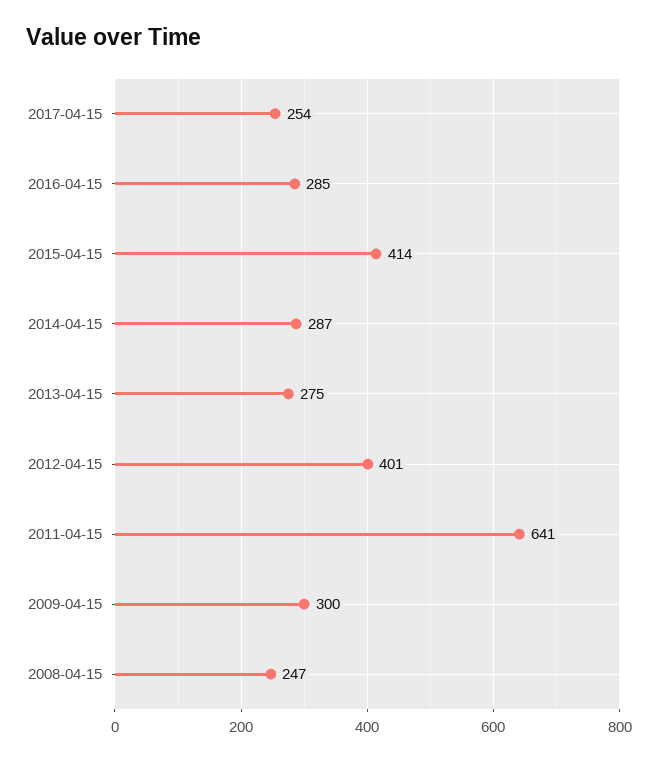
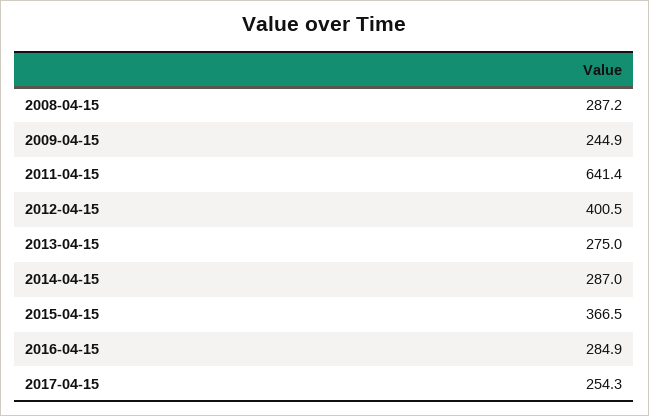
  {
    "2017-04-15": 254.3,
    "2016-04-15": 284.9,
-   "2015-04-15": 414,
+   "2015-04-15": 366.5,
    "2014-04-15": 287,
    "2013-04-15": 275,
    "2012-04-15": 400.5,
    "2011-04-15": 641.4,
-   "2009-04-15": 300,
+   "2009-04-15": 244.9,
-   "2008-04-15": 247
+   "2008-04-15": 287.2
  }

